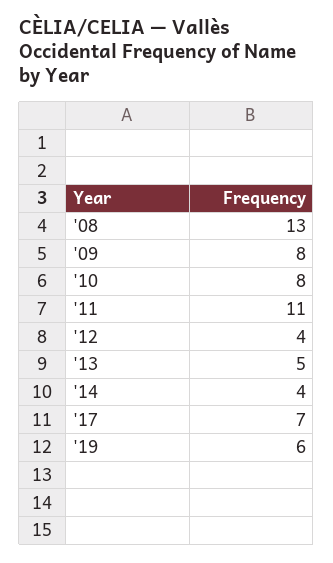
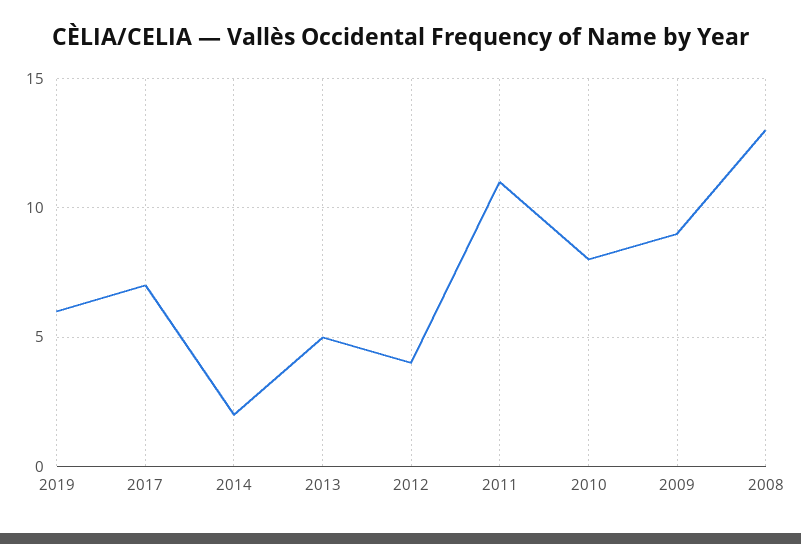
  {
    "'08": 13,
-   "'09": 8,
+   "'09": 9,
    "'10": 8,
    "'11": 11,
    "'12": 4,
    "'13": 5,
-   "'14": 4,
+   "'14": 2,
    "'17": 7,
    "'19": 6
  }

